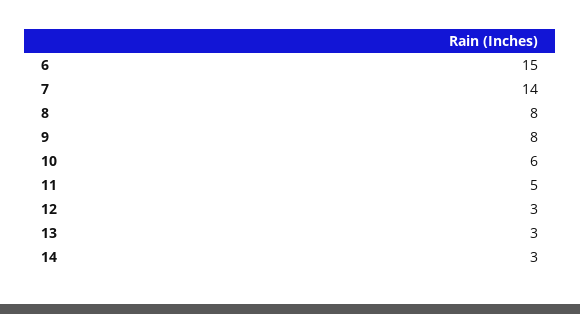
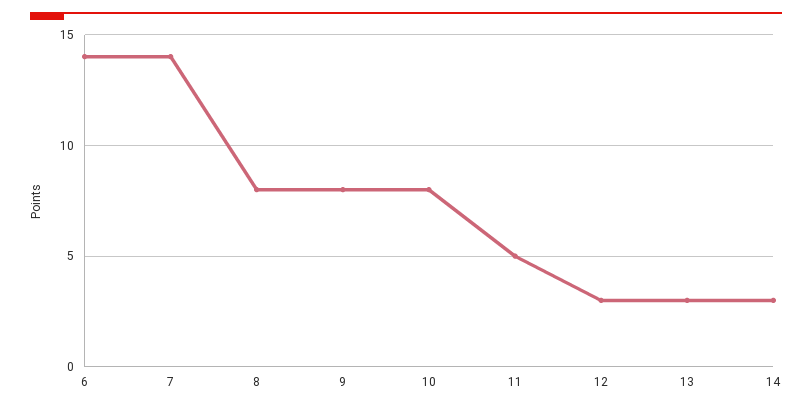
  {
-   "6": 15,
+   "6": 14,
    "7": 14,
    "8": 8,
    "9": 8,
-   "10": 6,
+   "10": 8,
    "11": 5,
    "12": 3,
    "13": 3,
    "14": 3
  }

